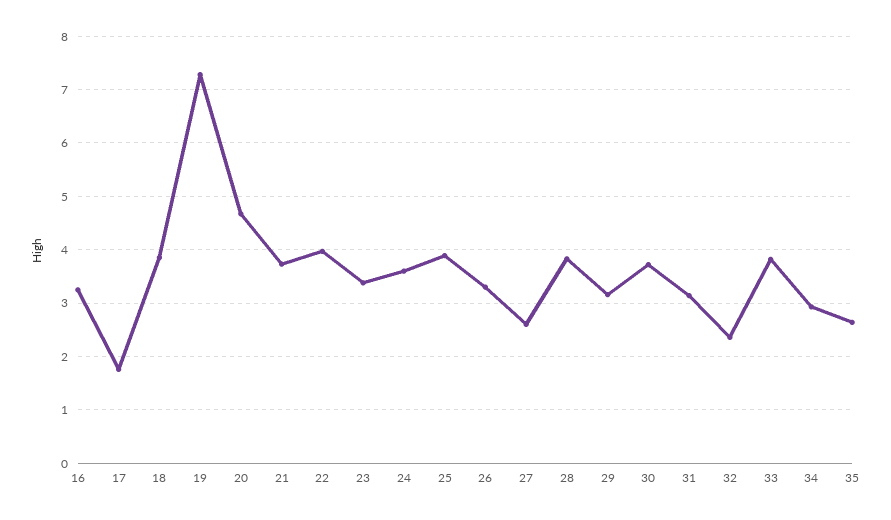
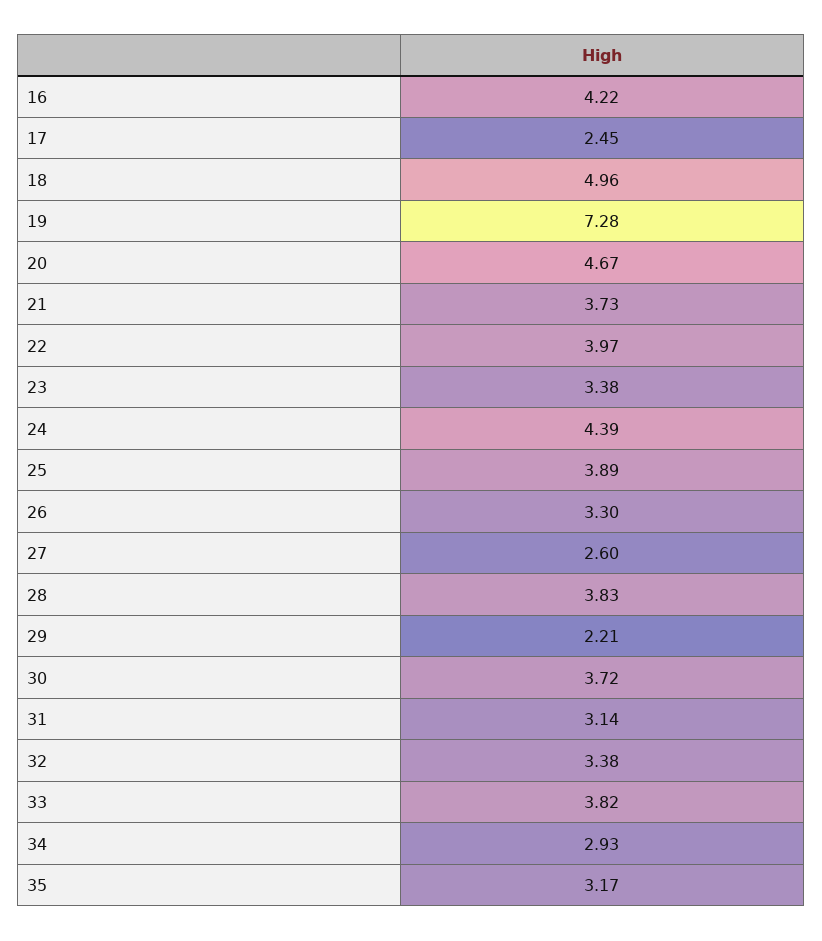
  {
-   "16": 3.2,
+   "16": 4.22,
-   "17": 1.8,
+   "17": 2.45,
-   "18": 3.8,
+   "18": 4.96,
    "19": 7.28,
    "20": 4.67,
    "21": 3.73,
    "22": 3.97,
    "23": 3.38,
-   "24": 3.6,
+   "24": 4.39,
    "25": 3.89,
    "26": 3.3,
    "27": 2.6,
    "28": 3.83,
-   "29": 3.2,
+   "29": 2.21,
    "30": 3.72,
    "31": 3.14,
-   "32": 2.4,
+   "32": 3.38,
    "33": 3.82,
    "34": 2.93,
-   "35": 2.6
+   "35": 3.17
  }

